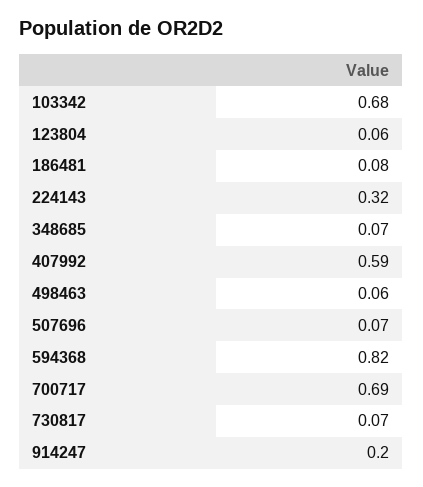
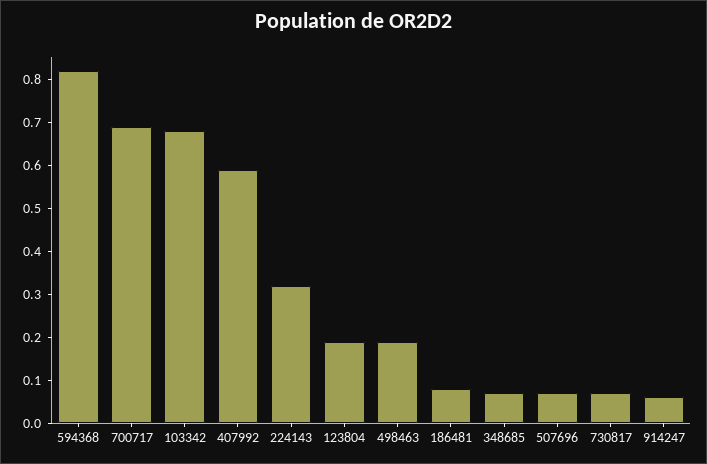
  {
    "103342": 0.68,
-   "123804": 0.06,
+   "123804": 0.2,
    "186481": 0.08,
    "224143": 0.32,
    "348685": 0.07,
    "407992": 0.59,
-   "498463": 0.06,
+   "498463": 0.2,
    "507696": 0.07,
    "594368": 0.82,
    "700717": 0.69,
    "730817": 0.07,
-   "914247": 0.2
+   "914247": 0.05
  }

